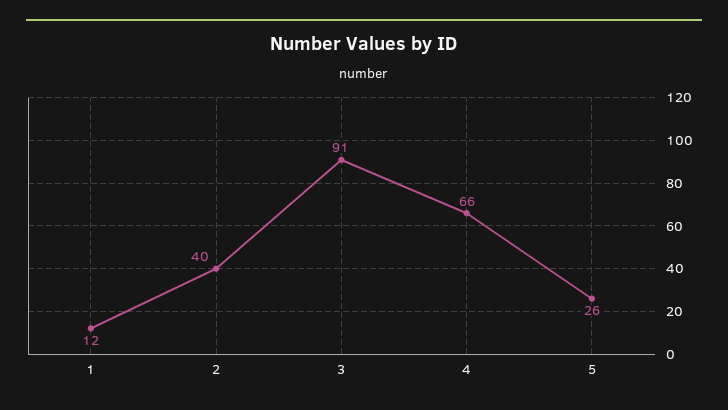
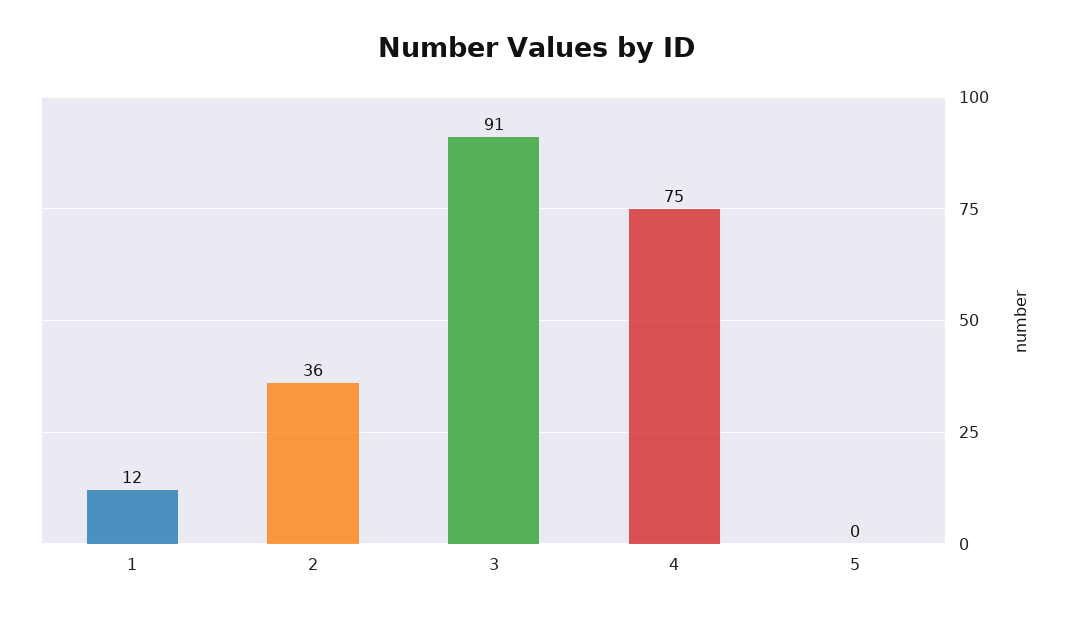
  {
    "1": 12,
-   "2": 40,
+   "2": 36,
    "3": 91,
-   "4": 66,
+   "4": 75,
-   "5": 26
+   "5": 0
  }

